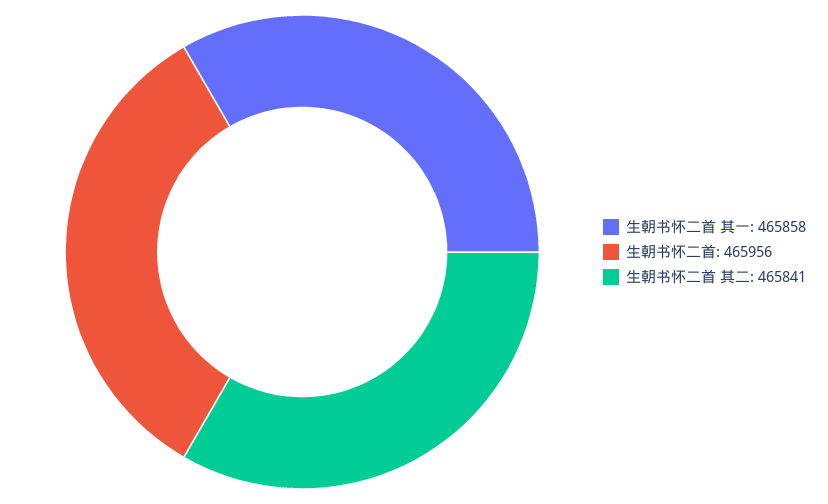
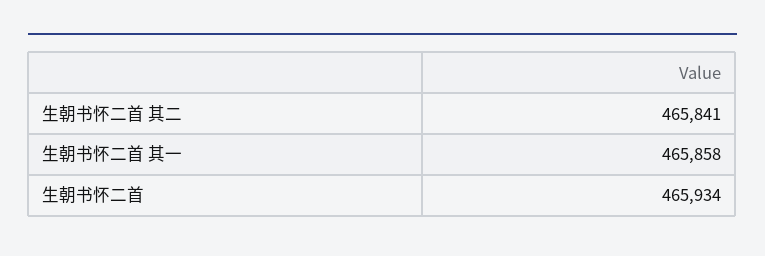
  {
    "生朝书怀二首 其一": 465858,
-   "生朝书怀二首": 465956,
+   "生朝书怀二首": 465934,
    "生朝书怀二首 其二": 465841
  }

